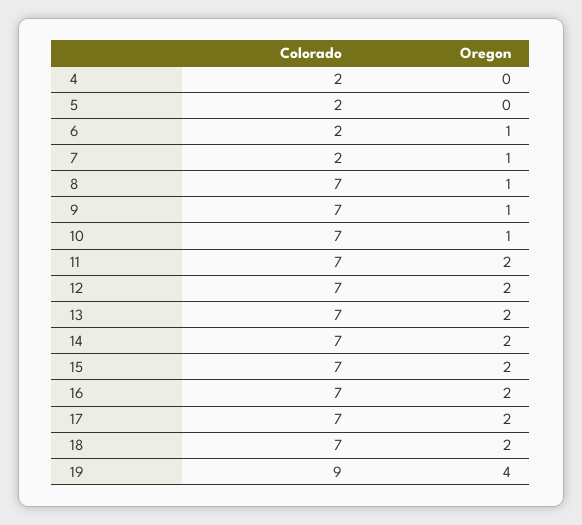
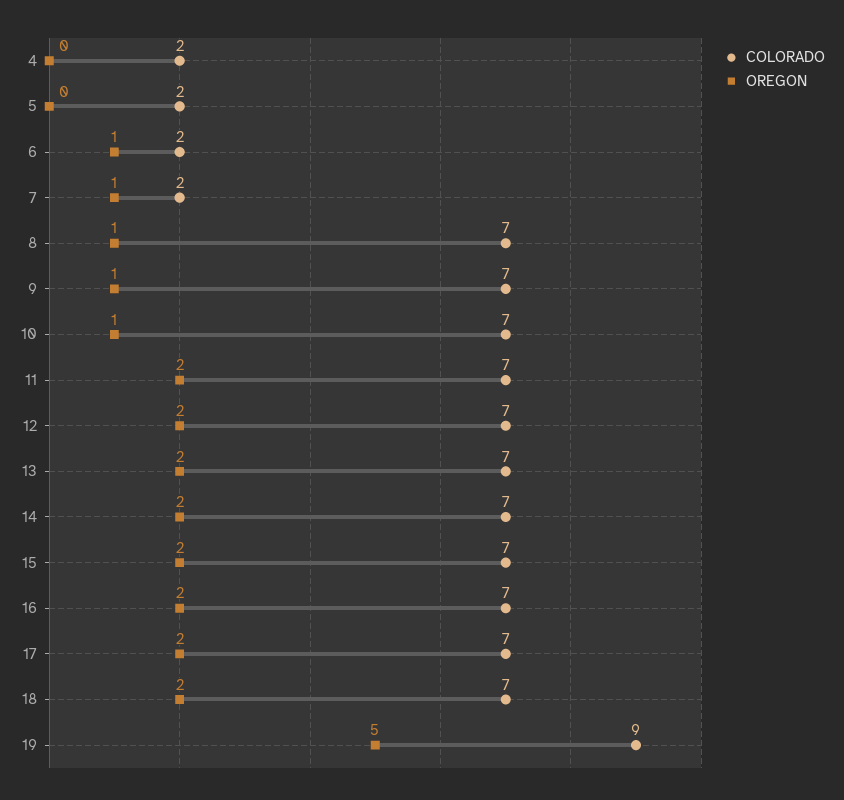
  {
    "Colorado": {
      "4": 2,
      "5": 2,
      "6": 2,
      "7": 2,
      "8": 7,
      "9": 7,
      "10": 7,
      "11": 7,
      "12": 7,
      "13": 7,
      "14": 7,
      "15": 7,
      "16": 7,
      "17": 7,
      "18": 7,
      "19": 9
    },
    "Oregon": {
      "4": 0,
      "5": 0,
      "6": 1,
      "7": 1,
      "8": 1,
      "9": 1,
      "10": 1,
      "11": 2,
      "12": 2,
      "13": 2,
      "14": 2,
      "15": 2,
      "16": 2,
      "17": 2,
      "18": 2,
-     "19": 4
+     "19": 5
    }
  }

